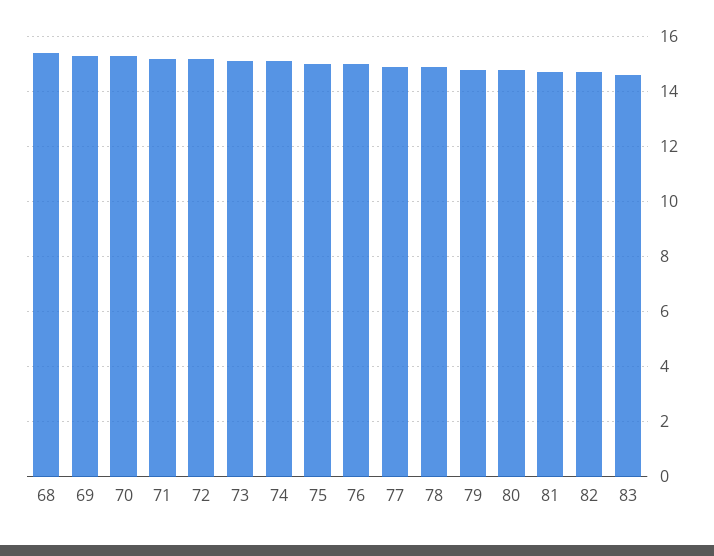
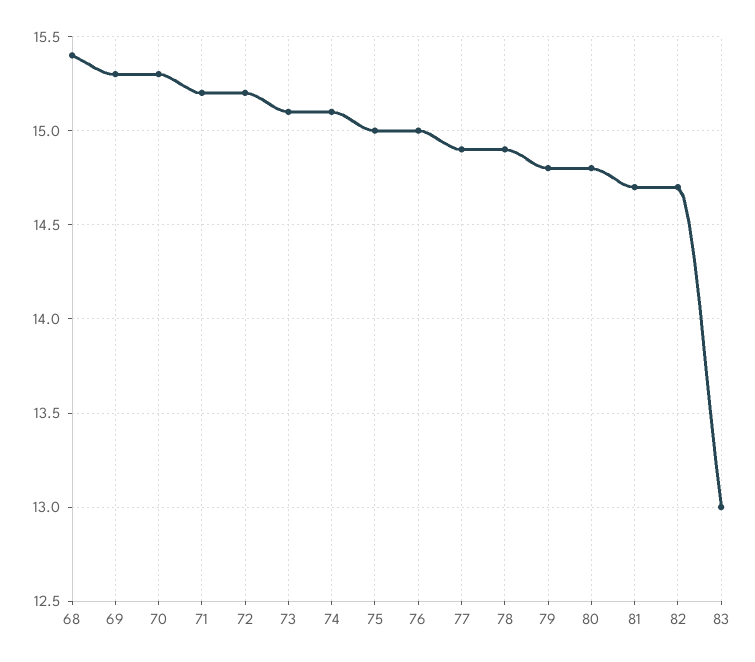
  {
    "68": 15.4,
    "69": 15.3,
    "70": 15.3,
    "71": 15.2,
    "72": 15.2,
    "73": 15.1,
    "74": 15.1,
    "75": 15,
    "76": 15,
    "77": 14.9,
    "78": 14.9,
    "79": 14.8,
    "80": 14.8,
    "81": 14.7,
    "82": 14.7,
-   "83": 14.5
+   "83": 13
  }

